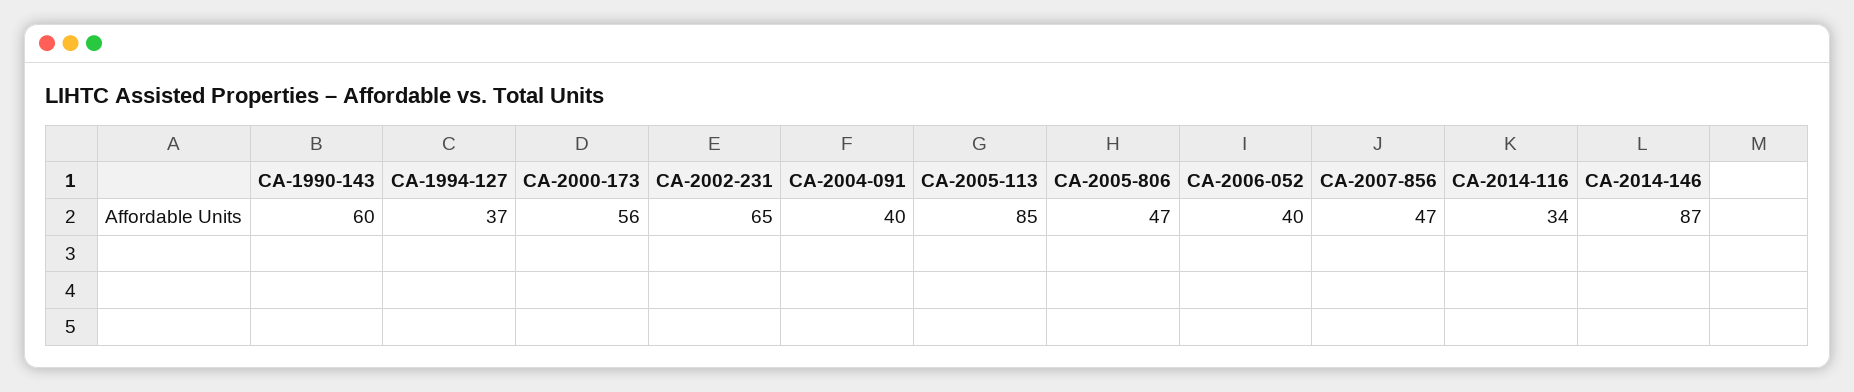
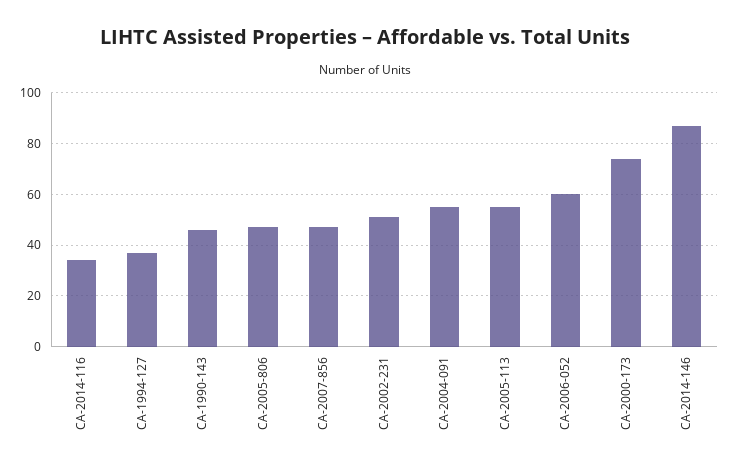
  {
-   "CA-1990-143": 60,
+   "CA-1990-143": 45,
    "CA-1994-127": 37,
-   "CA-2000-173": 56,
+   "CA-2000-173": 75,
-   "CA-2002-231": 65,
+   "CA-2002-231": 50,
-   "CA-2004-091": 40,
+   "CA-2004-091": 55,
-   "CA-2005-113": 85,
+   "CA-2005-113": 55,
    "CA-2005-806": 47,
-   "CA-2006-052": 40,
+   "CA-2006-052": 60,
    "CA-2007-856": 47,
    "CA-2014-116": 34,
    "CA-2014-146": 87
  }

